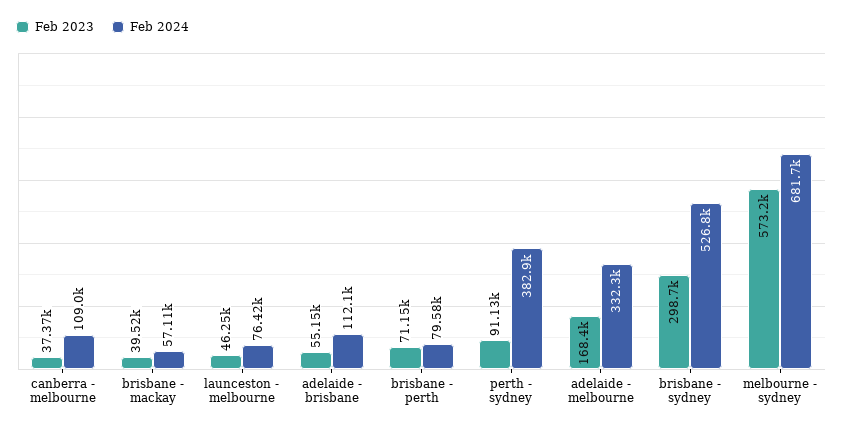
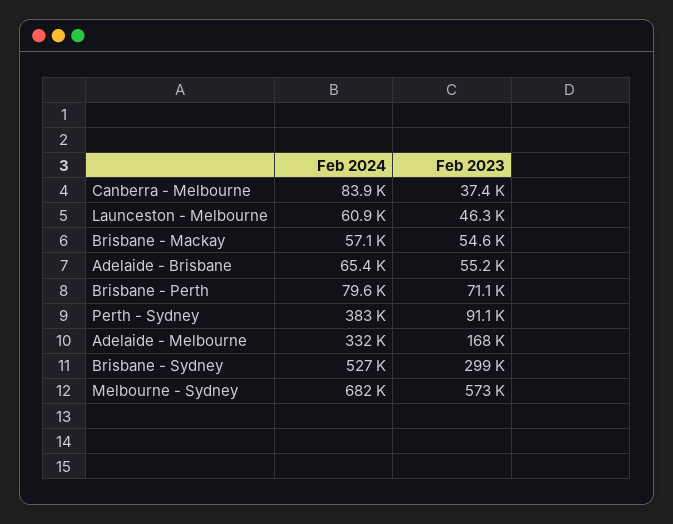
  {
    "Feb 2023": {
      "canberra - melbourne": 37370,
-     "brisbane - mackay": 39520,
+     "brisbane - mackay": 54600,
      "launceston - melbourne": 46250,
      "adelaide - brisbane": 55150,
      "brisbane - perth": 71150,
      "perth - sydney": 91130,
      "adelaide - melbourne": 168400,
      "brisbane - sydney": 298700,
      "melbourne - sydney": 573200
    },
    "Feb 2024": {
-     "canberra - melbourne": 109000,
+     "canberra - melbourne": 83900,
      "brisbane - mackay": 57110,
-     "launceston - melbourne": 76420,
+     "launceston - melbourne": 60900,
-     "adelaide - brisbane": 112100,
+     "adelaide - brisbane": 65400,
      "brisbane - perth": 79580,
      "perth - sydney": 382900,
      "adelaide - melbourne": 332300,
      "brisbane - sydney": 526800,
      "melbourne - sydney": 681700
    }
  }

